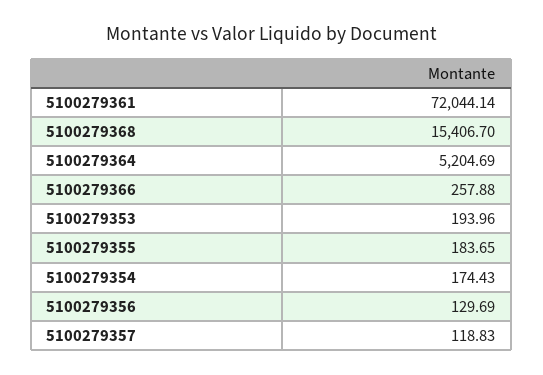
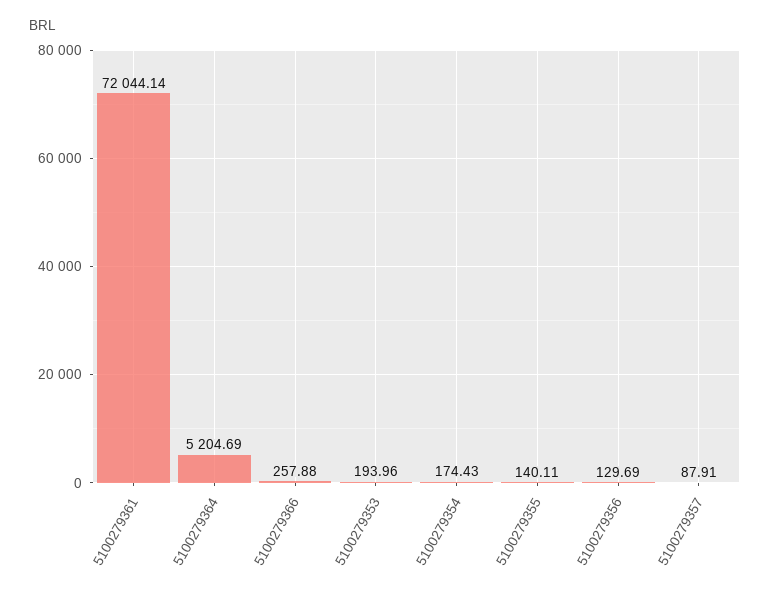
  {
    "5100279361": 72044.14,
-   "5100279368": 15406.7,
    "5100279364": 5204.69,
    "5100279366": 257.88,
    "5100279353": 193.96,
-   "5100279355": 183.65,
+   "5100279355": 140.11,
    "5100279354": 174.43,
    "5100279356": 129.69,
-   "5100279357": 118.83
+   "5100279357": 87.91
  }

